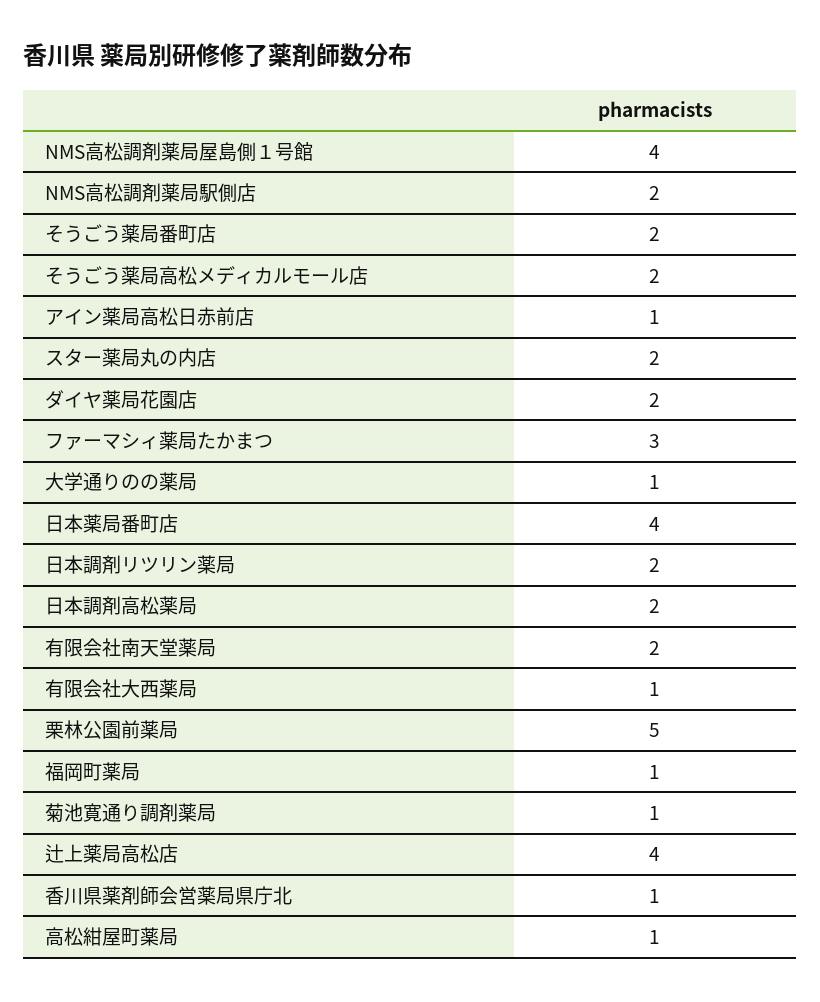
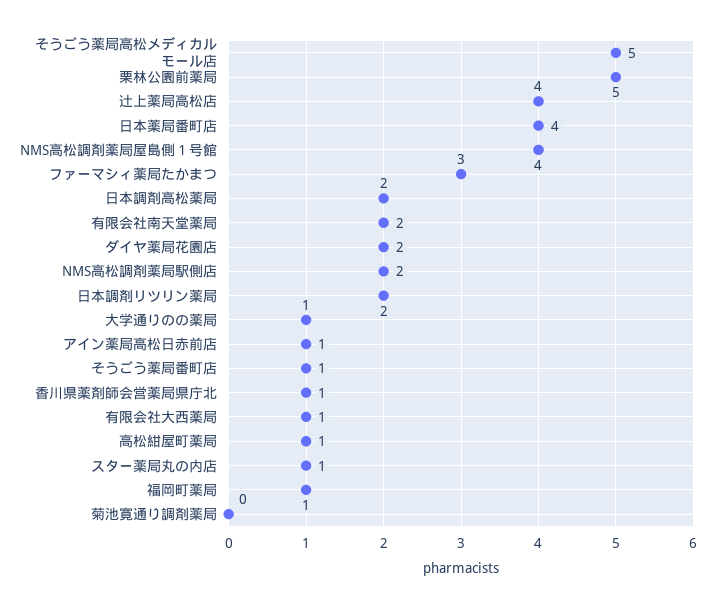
  {
    "NMS高松調剤薬局屋島側１号館": 4,
    "NMS高松調剤薬局駅側店": 2,
-   "そうごう薬局番町店": 2,
+   "そうごう薬局番町店": 1,
-   "そうごう薬局高松メディカルモール店": 2,
+   "そうごう薬局高松メディカルモール店": 5,
    "アイン薬局高松日赤前店": 1,
-   "スター薬局丸の内店": 2,
+   "スター薬局丸の内店": 1,
    "ダイヤ薬局花園店": 2,
    "ファーマシィ薬局たかまつ": 3,
    "大学通りのの薬局": 1,
    "日本薬局番町店": 4,
    "日本調剤リツリン薬局": 2,
    "日本調剤高松薬局": 2,
    "有限会社南天堂薬局": 2,
    "有限会社大西薬局": 1,
    "栗林公園前薬局": 5,
    "福岡町薬局": 1,
-   "菊池寛通り調剤薬局": 1,
+   "菊池寛通り調剤薬局": 0,
    "辻上薬局高松店": 4,
    "香川県薬剤師会営薬局県庁北": 1,
    "高松紺屋町薬局": 1
  }

